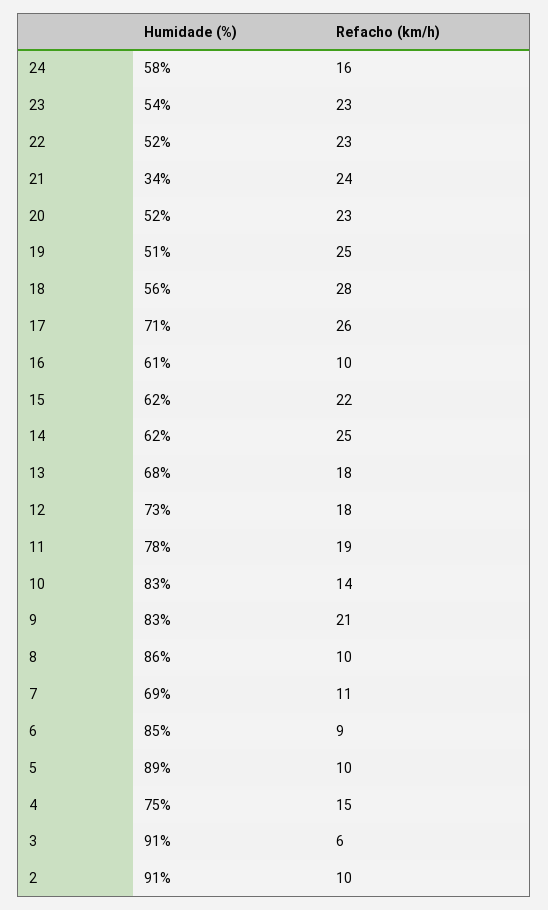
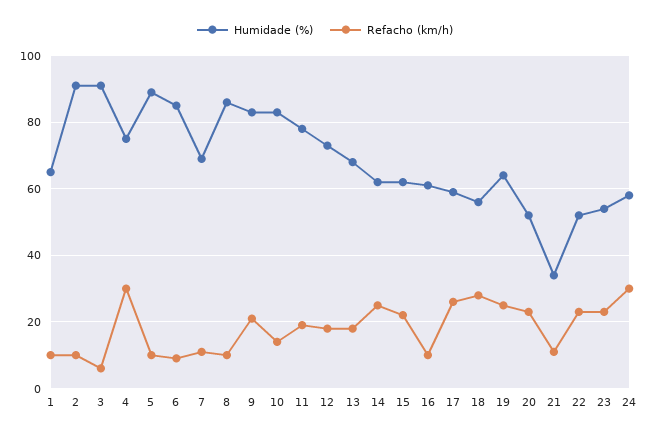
  {
    "Humidade (%)": {
      "24": 58,
      "23": 54,
      "22": 52,
      "21": 34,
      "20": 52,
-     "19": 51,
+     "19": 65,
      "18": 56,
-     "17": 71,
+     "17": 60,
      "16": 61,
      "15": 62,
      "14": 62,
      "13": 68,
      "12": 73,
      "11": 78,
      "10": 83,
      "9": 83,
      "8": 86,
      "7": 69,
      "6": 85,
      "5": 89,
      "4": 75,
      "3": 91,
-     "2": 91
+     "2": 91,
+     "1": 65
    },
    "Refacho (km/h)": {
-     "24": 16,
+     "24": 30,
      "23": 23,
      "22": 23,
-     "21": 24,
+     "21": 10,
      "20": 23,
      "19": 25,
      "18": 28,
      "17": 26,
      "16": 10,
      "15": 22,
      "14": 25,
      "13": 18,
      "12": 18,
      "11": 19,
      "10": 14,
      "9": 21,
      "8": 10,
      "7": 11,
      "6": 9,
      "5": 10,
-     "4": 15,
+     "4": 30,
      "3": 6,
-     "2": 10
+     "2": 10,
+     "1": 10
    }
  }

